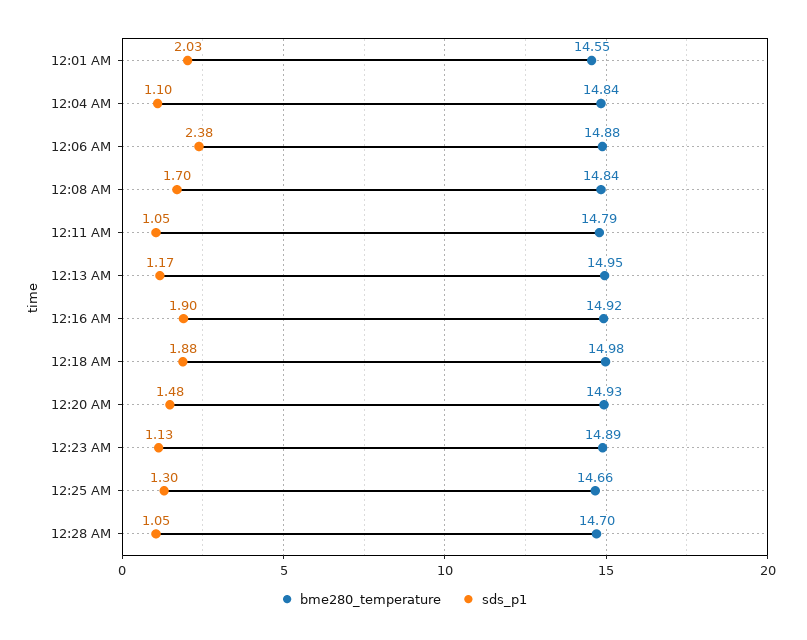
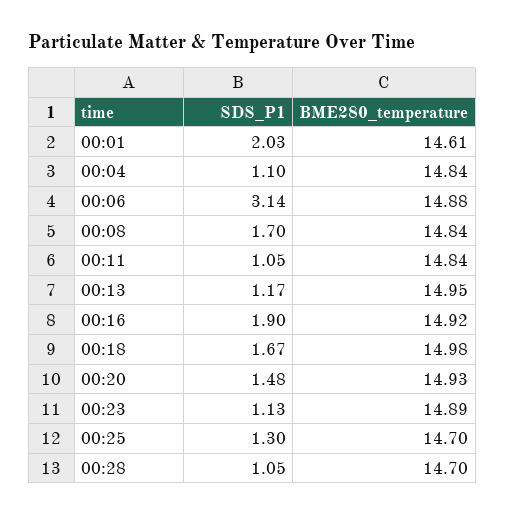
  {
    "bme280_temperature": {
-     "12:01 AM": 14.55,
+     "12:01 AM": 14.61,
      "12:04 AM": 14.84,
      "12:06 AM": 14.88,
      "12:08 AM": 14.84,
-     "12:11 AM": 14.79,
+     "12:11 AM": 14.84,
      "12:13 AM": 14.95,
      "12:16 AM": 14.92,
      "12:18 AM": 14.98,
      "12:20 AM": 14.93,
      "12:23 AM": 14.89,
-     "12:25 AM": 14.66,
+     "12:25 AM": 14.7,
      "12:28 AM": 14.7
    },
    "sds_p1": {
      "12:01 AM": 2.03,
      "12:04 AM": 1.1,
-     "12:06 AM": 2.38,
+     "12:06 AM": 3.14,
      "12:08 AM": 1.7,
      "12:11 AM": 1.05,
      "12:13 AM": 1.17,
      "12:16 AM": 1.9,
-     "12:18 AM": 1.88,
+     "12:18 AM": 1.67,
      "12:20 AM": 1.48,
      "12:23 AM": 1.13,
      "12:25 AM": 1.3,
      "12:28 AM": 1.05
    }
  }

